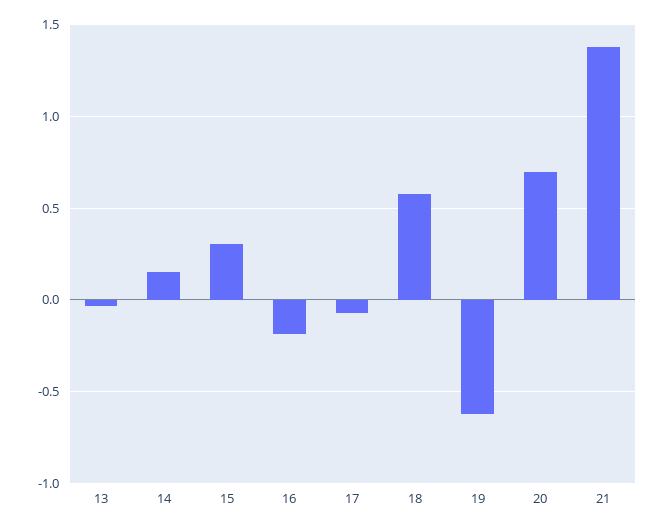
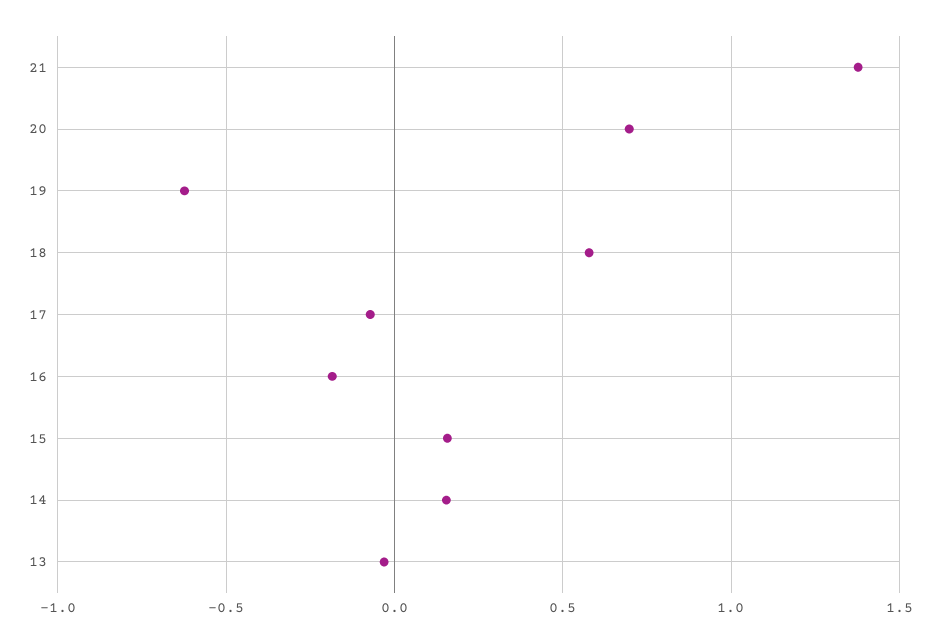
  {
    "13": -0.05,
    "14": 0.15,
-   "15": 0.3,
+   "15": 0.15,
    "16": -0.2,
    "17": -0.05,
    "18": 0.6,
    "19": -0.6,
    "20": 0.7,
    "21": 1.4
  }

